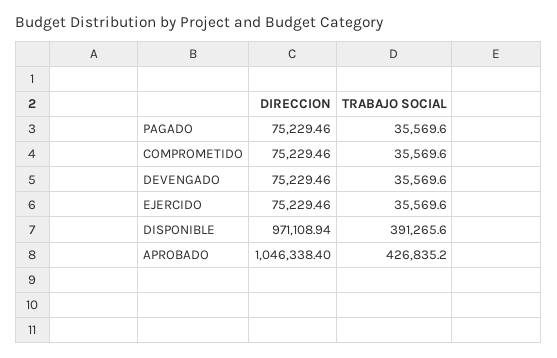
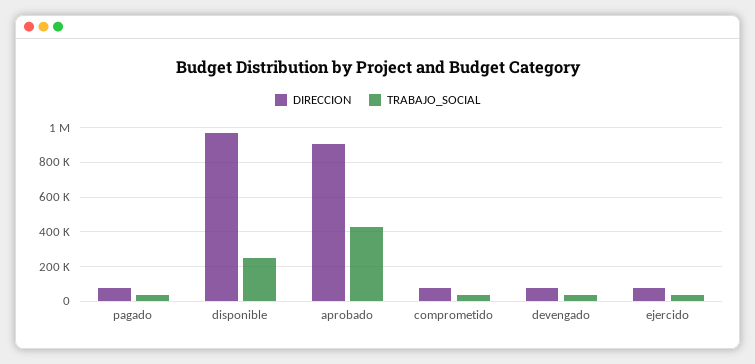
  {
    "DIRECCION": {
      "PAGADO": 75229.46,
      "COMPROMETIDO": 75229.46,
      "DEVENGADO": 75229.46,
      "EJERCIDO": 75229.46,
      "DISPONIBLE": 971108.94,
-     "APROBADO": 1046338.4
+     "APROBADO": 900000
    },
    "TRABAJO SOCIAL": {
      "PAGADO": 35569.6,
      "COMPROMETIDO": 35569.6,
      "DEVENGADO": 35569.6,
      "EJERCIDO": 35569.6,
-     "DISPONIBLE": 391265.6,
+     "DISPONIBLE": 250000,
      "APROBADO": 426835.2
    }
  }

